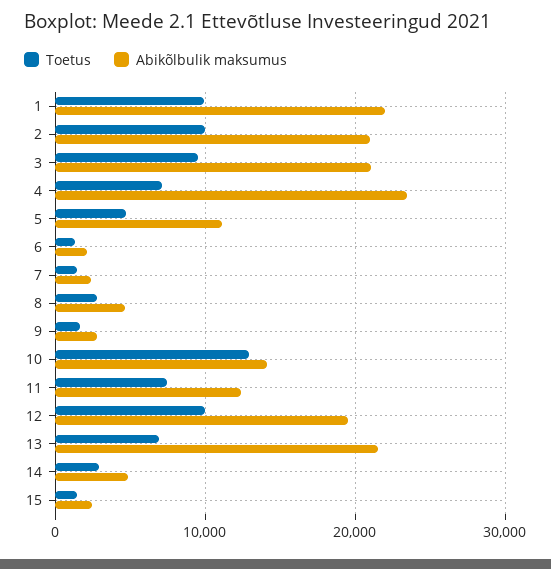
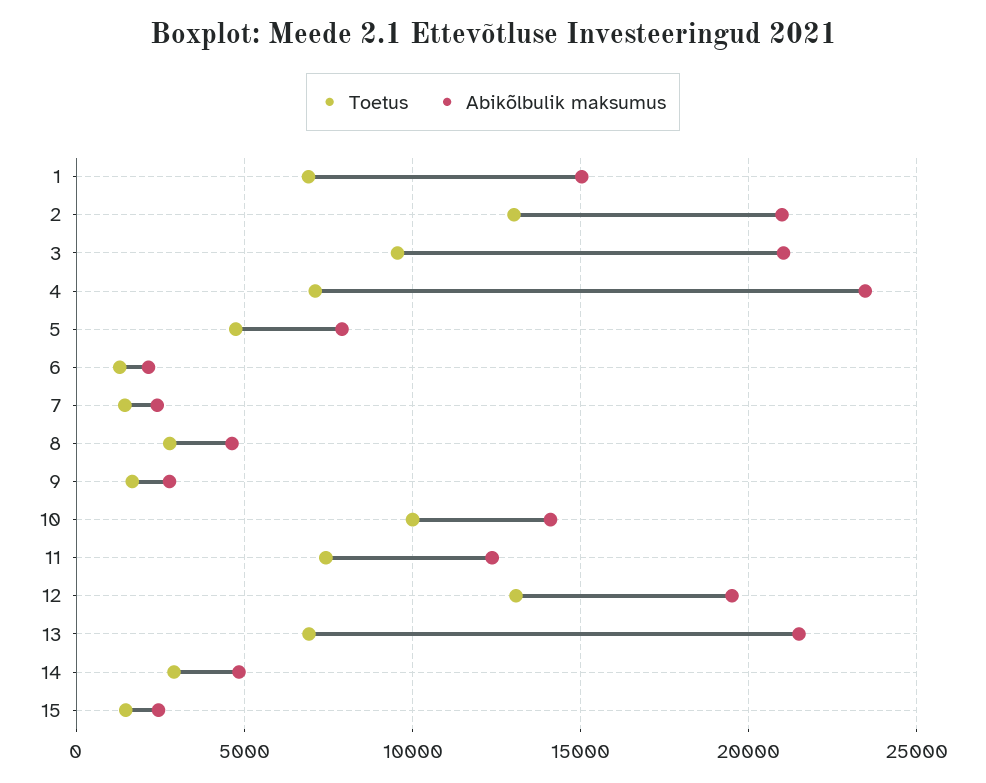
  {
    "Toetus": {
-     "1": 10000,
+     "1": 7000,
-     "2": 10000,
+     "2": 13000,
      "3": 9500,
      "4": 7000,
      "5": 4500,
      "6": 1500,
      "7": 1500,
      "8": 3000,
      "9": 1500,
-     "10": 13000,
+     "10": 10000,
      "11": 7500,
-     "12": 10000,
+     "12": 13000,
      "13": 7000,
      "14": 3000,
      "15": 1500
    },
    "Abikõlbulik maksumus": {
-     "1": 22000,
+     "1": 15000,
      "2": 21000,
      "3": 21000,
      "4": 23500,
-     "5": 11000,
+     "5": 8000,
      "6": 2000,
      "7": 2500,
      "8": 4500,
      "9": 3000,
      "10": 14000,
      "11": 12500,
      "12": 19500,
      "13": 21500,
      "14": 5000,
      "15": 2500
    }
  }

